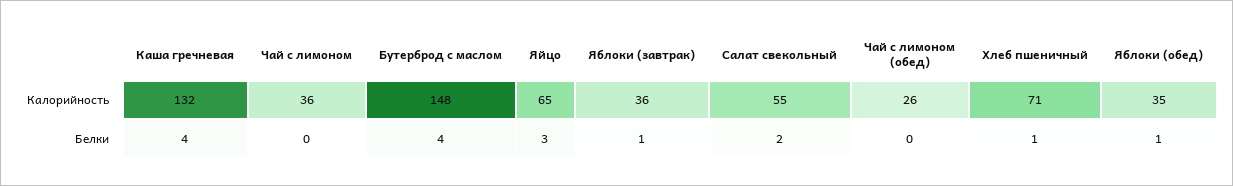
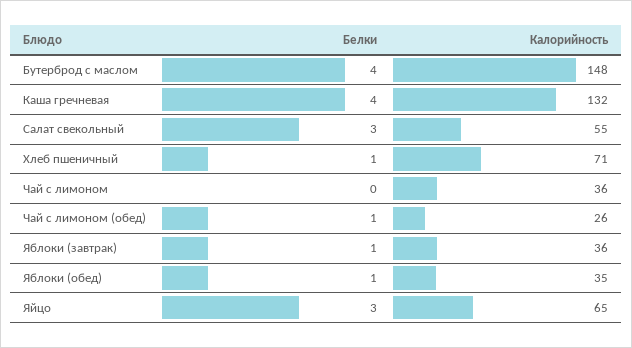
  {
    "Каша гречневая": {
      "Калорийность": 132,
      "Белки": 4
    },
    "Чай с лимоном": {
      "Калорийность": 36,
      "Белки": 0
    },
    "Бутерброд с маслом": {
      "Калорийность": 148,
      "Белки": 4
    },
    "Яйцо": {
      "Калорийность": 65,
      "Белки": 3
    },
    "Яблоки (завтрак)": {
      "Калорийность": 36,
      "Белки": 1
    },
    "Салат свекольный": {
      "Калорийность": 55,
-     "Белки": 2
+     "Белки": 3
    },
    "Чай с лимоном (обед)": {
      "Калорийность": 26,
-     "Белки": 0
+     "Белки": 1
    },
    "Хлеб пшеничный": {
      "Калорийность": 71,
      "Белки": 1
    },
    "Яблоки (обед)": {
      "Калорийность": 35,
      "Белки": 1
    }
  }

